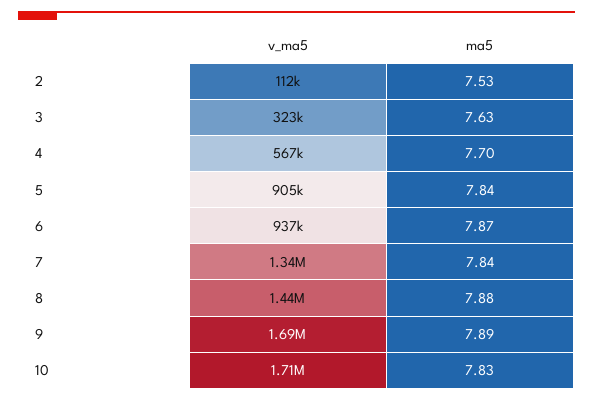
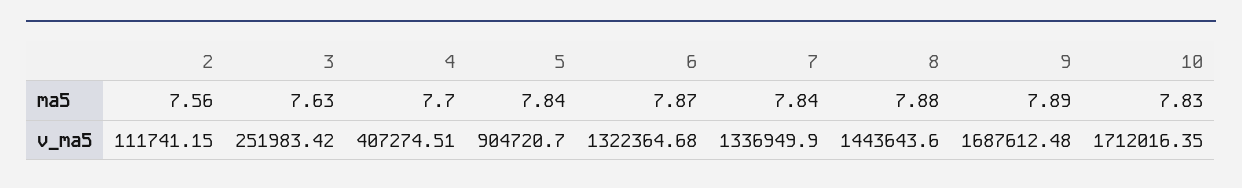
  {
    "v_ma5": {
      "2": 111741.15,
-     "3": 323000,
+     "3": 251983.42,
-     "4": 567000,
+     "4": 407274.51,
      "5": 904720.7,
-     "6": 937000,
+     "6": 1322364.68,
      "7": 1336949.9,
      "8": 1443643.6,
      "9": 1687612.48,
      "10": 1712016.35
    },
    "ma5": {
-     "2": 7.53,
+     "2": 7.56,
      "3": 7.63,
      "4": 7.7,
      "5": 7.84,
      "6": 7.87,
      "7": 7.84,
      "8": 7.88,
      "9": 7.89,
      "10": 7.83
    }
  }

